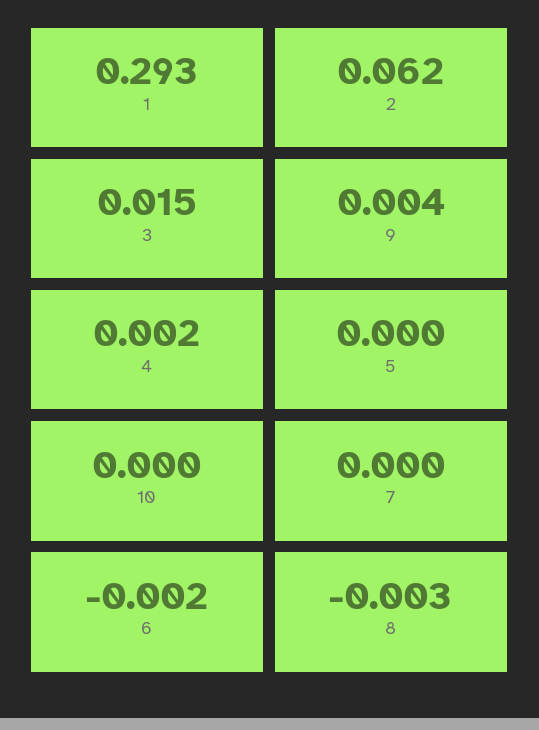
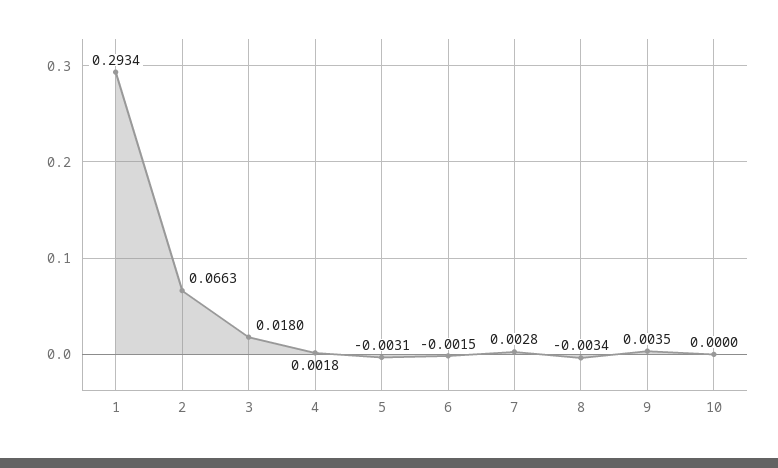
  {
    "1": 0.2934,
-   "2": 0.062,
+   "2": 0.0663,
-   "3": 0.015,
+   "3": 0.018,
    "9": 0.0035,
    "4": 0.0018,
-   "5": 0,
+   "5": -0.0031,
    "10": 0,
-   "7": 0,
+   "7": 0.0028,
    "6": -0.0015,
    "8": -0.0034
  }

